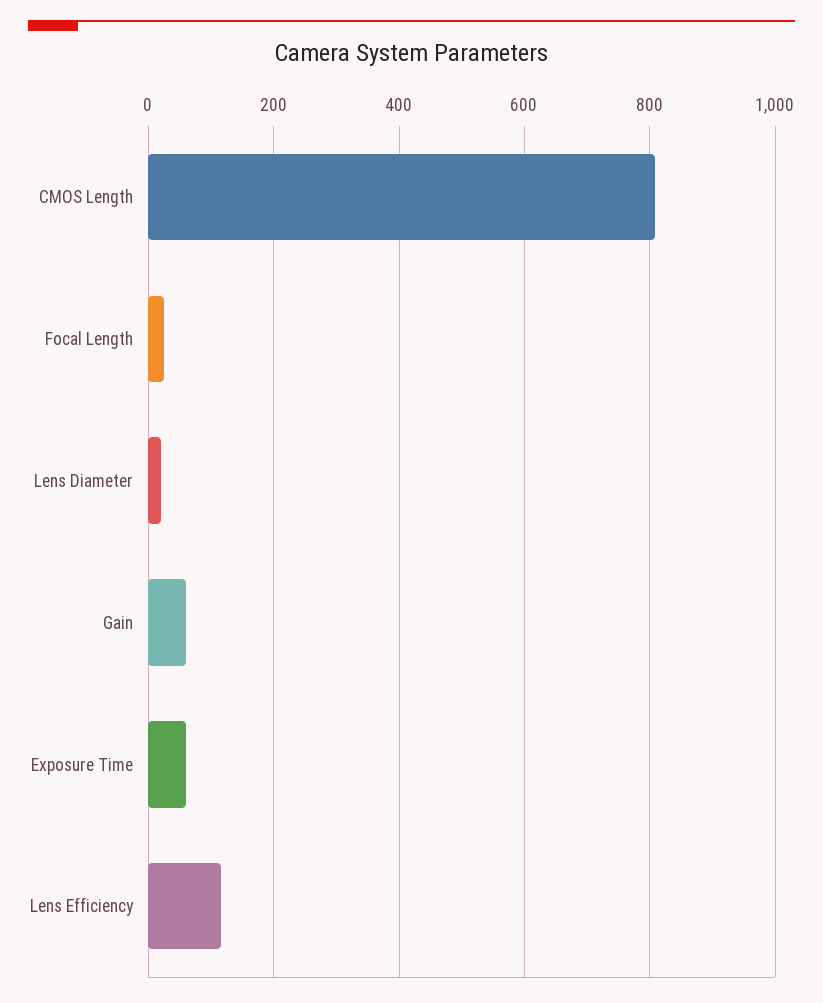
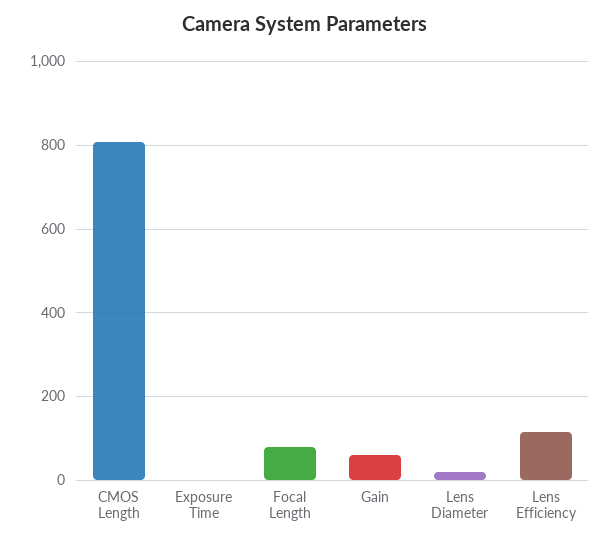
  {
    "CMOS Length": 800,
-   "Focal Length": 20,
+   "Focal Length": 80,
    "Lens Diameter": 20,
    "Gain": 60,
-   "Exposure Time": 60,
+   "Exposure Time": 0,
    "Lens Efficiency": 120
  }

